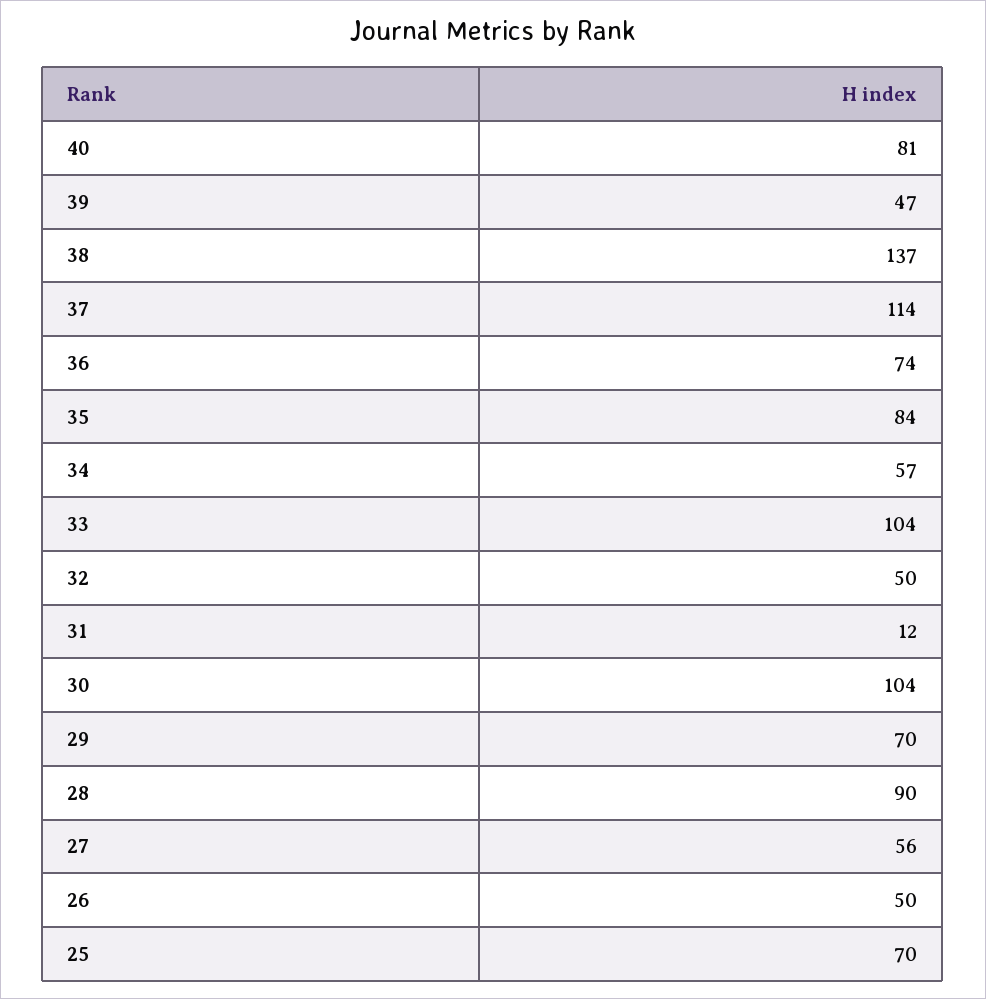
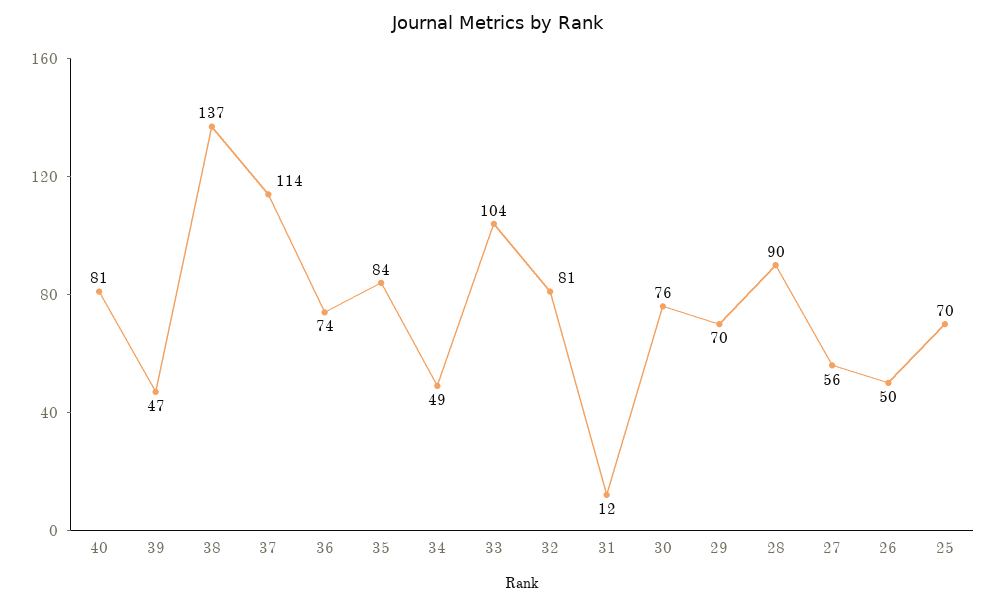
  {
    "40": 81,
    "39": 47,
    "38": 137,
    "37": 114,
    "36": 74,
    "35": 84,
-   "34": 57,
+   "34": 49,
    "33": 104,
-   "32": 50,
+   "32": 81,
    "31": 12,
-   "30": 104,
+   "30": 76,
    "29": 70,
    "28": 90,
    "27": 56,
    "26": 50,
    "25": 70
  }

